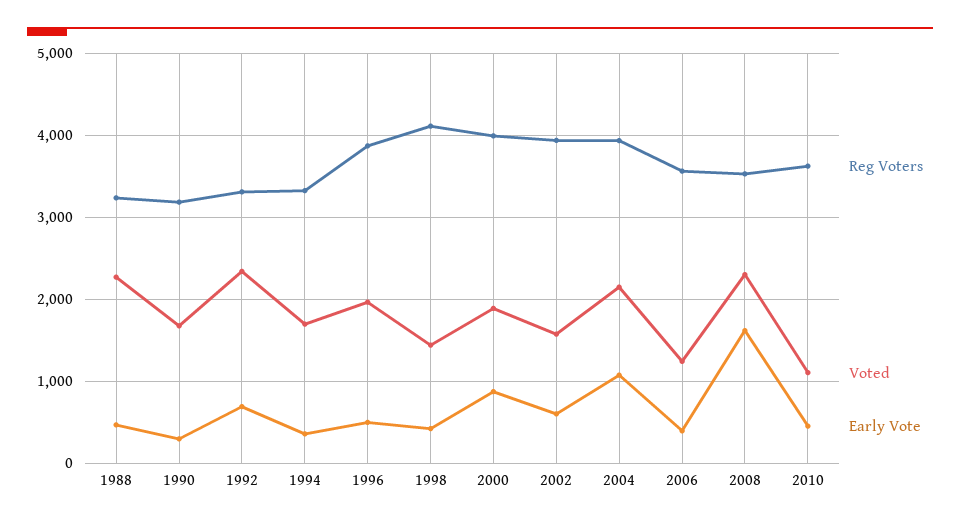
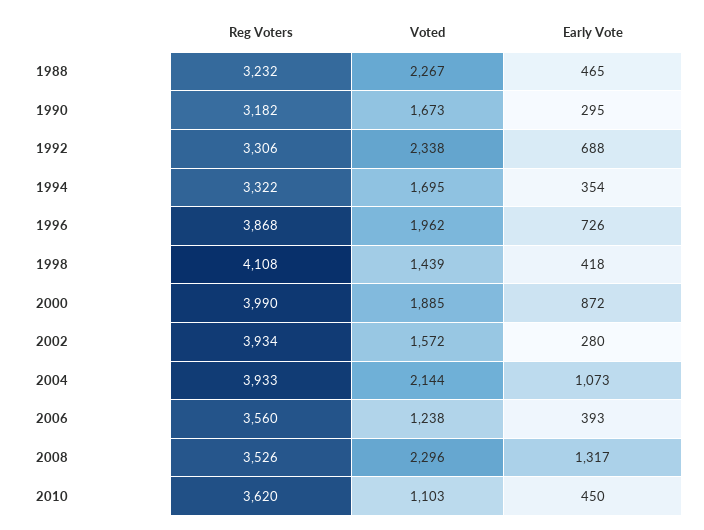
  {
    "Reg Voters": {
      "1988": 3232,
      "1990": 3182,
      "1992": 3306,
      "1994": 3322,
      "1996": 3868,
      "1998": 4108,
      "2000": 3990,
      "2002": 3934,
      "2004": 3933,
      "2006": 3560,
      "2008": 3526,
      "2010": 3620
    },
    "Voted": {
      "1988": 2267,
      "1990": 1673,
      "1992": 2338,
      "1994": 1695,
      "1996": 1962,
      "1998": 1439,
      "2000": 1885,
      "2002": 1572,
      "2004": 2144,
      "2006": 1238,
      "2008": 2296,
      "2010": 1103
    },
    "Early Vote": {
      "1988": 465,
      "1990": 295,
      "1992": 688,
      "1994": 354,
-     "1996": 500,
+     "1996": 726,
      "1998": 418,
      "2000": 872,
-     "2002": 600,
+     "2002": 280,
      "2004": 1073,
      "2006": 393,
-     "2008": 1600,
+     "2008": 1317,
      "2010": 450
    }
  }

